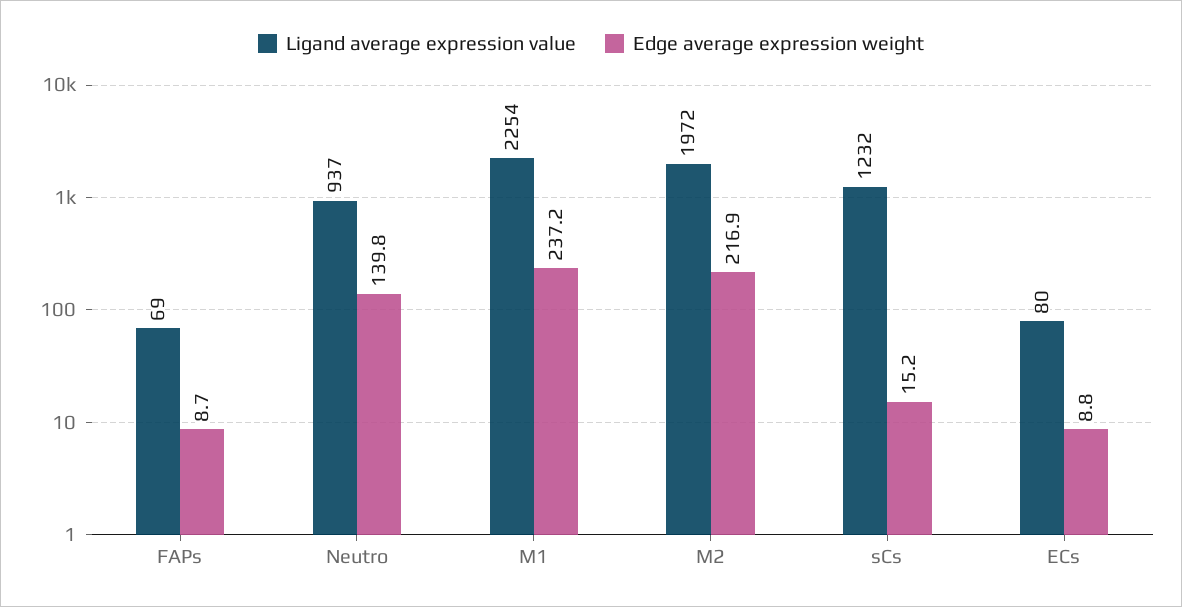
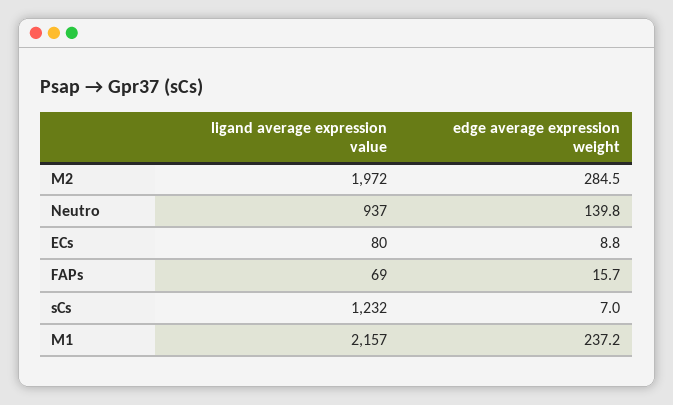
  {
    "Ligand average expression value": {
      "FAPs": 69,
      "Neutro": 937,
-     "M1": 2254,
+     "M1": 2157,
      "M2": 1972,
      "sCs": 1232,
      "ECs": 80
    },
    "Edge average expression weight": {
-     "FAPs": 8.7,
+     "FAPs": 15.7,
      "Neutro": 139.8,
      "M1": 237.2,
-     "M2": 216.9,
+     "M2": 284.5,
-     "sCs": 15.2,
+     "sCs": 7,
      "ECs": 8.8
    }
  }

